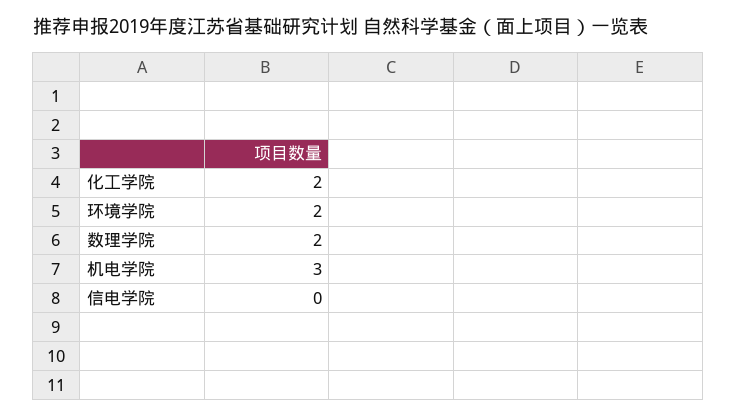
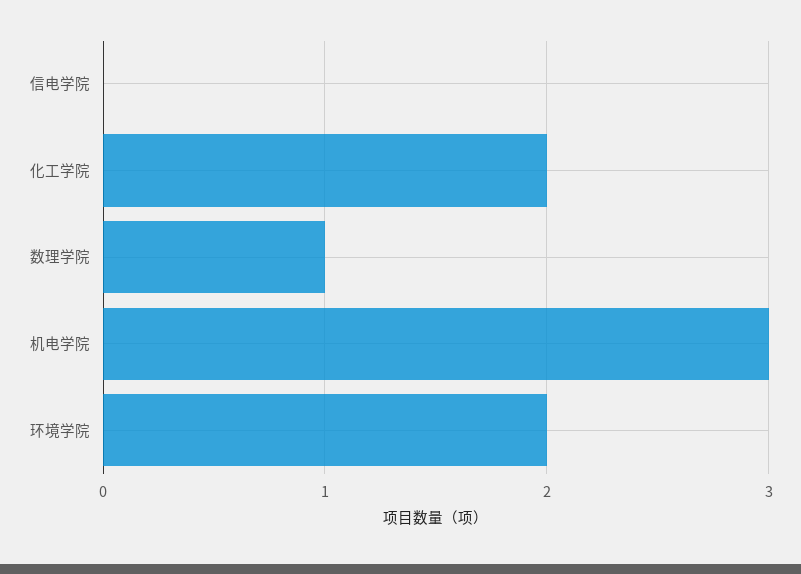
  {
    "化工学院": 2,
    "环境学院": 2,
-   "数理学院": 2,
+   "数理学院": 1,
    "机电学院": 3,
    "信电学院": 0
  }

